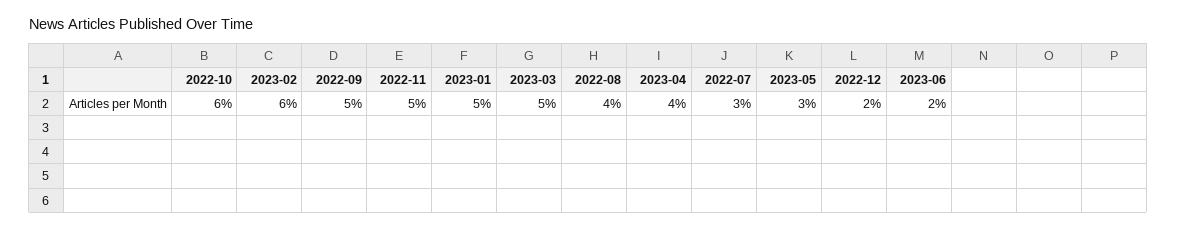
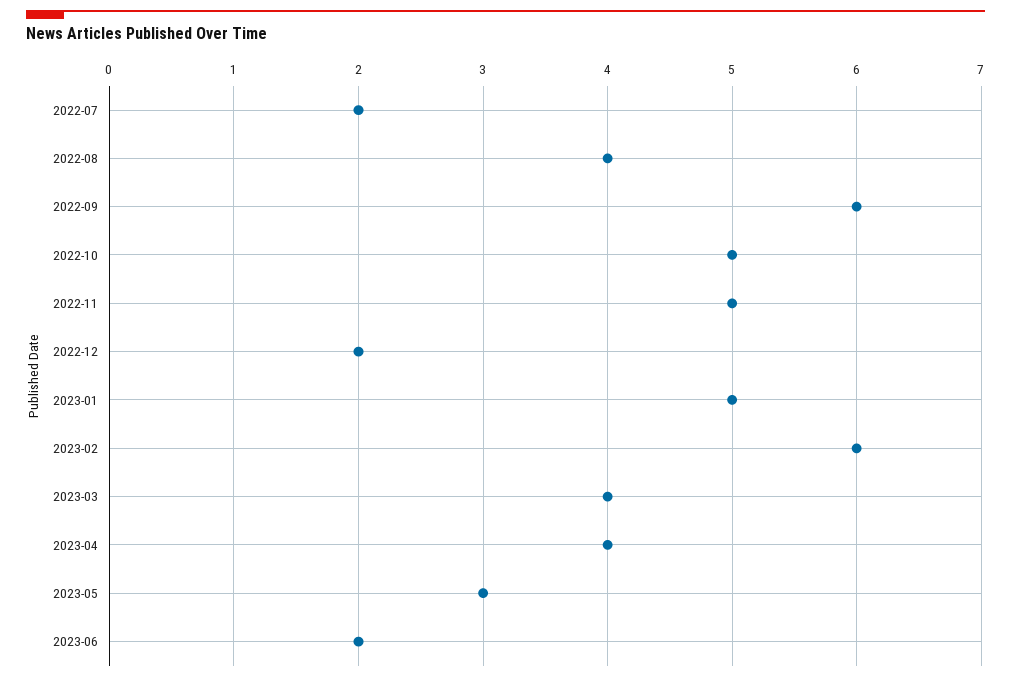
  {
-   "2022-10": 6,
+   "2022-10": 5,
    "2023-02": 6,
-   "2022-09": 5,
+   "2022-09": 6,
    "2022-11": 5,
    "2023-01": 5,
-   "2023-03": 5,
+   "2023-03": 4,
    "2022-08": 4,
    "2023-04": 4,
-   "2022-07": 3,
+   "2022-07": 2,
    "2023-05": 3,
    "2022-12": 2,
    "2023-06": 2
  }

